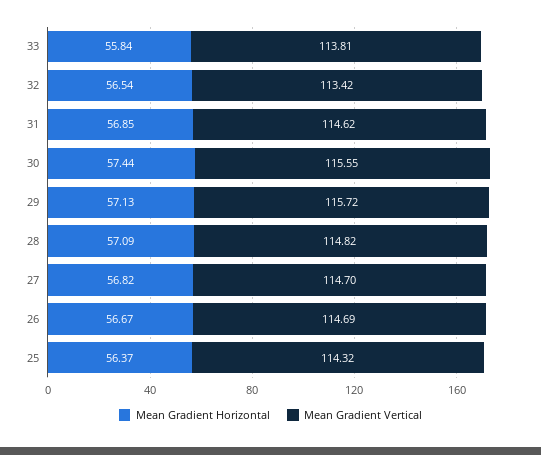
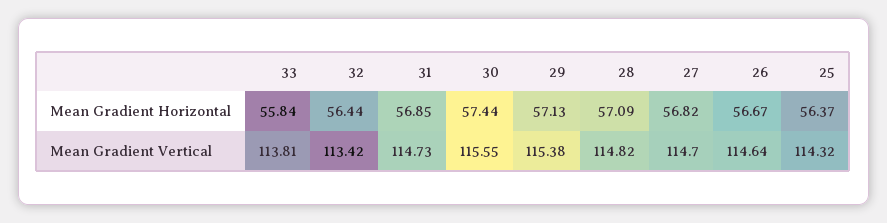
  {
    "Mean Gradient Horizontal": {
      "33": 55.84,
-     "32": 56.54,
+     "32": 56.44,
      "31": 56.85,
      "30": 57.44,
      "29": 57.13,
      "28": 57.09,
      "27": 56.82,
      "26": 56.67,
      "25": 56.37
    },
    "Mean Gradient Vertical": {
      "33": 113.81,
      "32": 113.42,
-     "31": 114.62,
+     "31": 114.73,
      "30": 115.55,
-     "29": 115.72,
+     "29": 115.38,
      "28": 114.82,
      "27": 114.7,
-     "26": 114.69,
+     "26": 114.64,
      "25": 114.32
    }
  }

